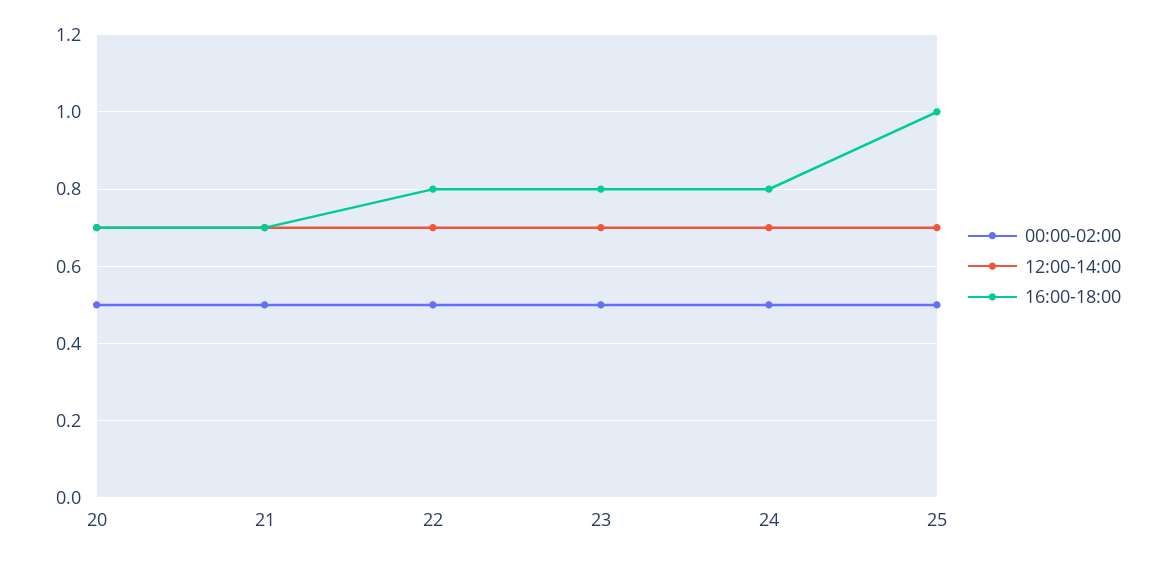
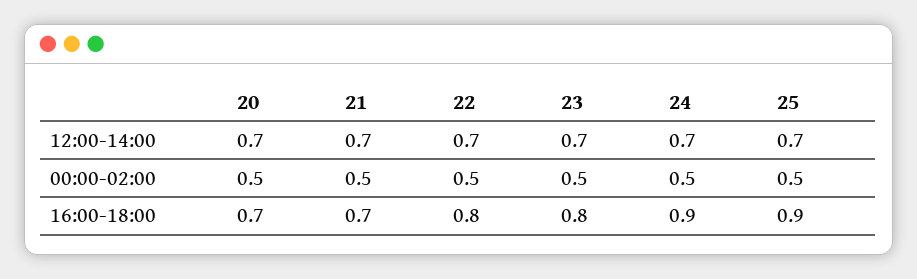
  {
    "00:00-02:00": {
      "20": 0.5,
      "21": 0.5,
      "22": 0.5,
      "23": 0.5,
      "24": 0.5,
      "25": 0.5
    },
    "12:00-14:00": {
      "20": 0.7,
      "21": 0.7,
      "22": 0.7,
      "23": 0.7,
      "24": 0.7,
      "25": 0.7
    },
    "16:00-18:00": {
      "20": 0.7,
      "21": 0.7,
      "22": 0.8,
      "23": 0.8,
-     "24": 0.8,
+     "24": 0.9,
-     "25": 1
+     "25": 0.9
    }
  }

